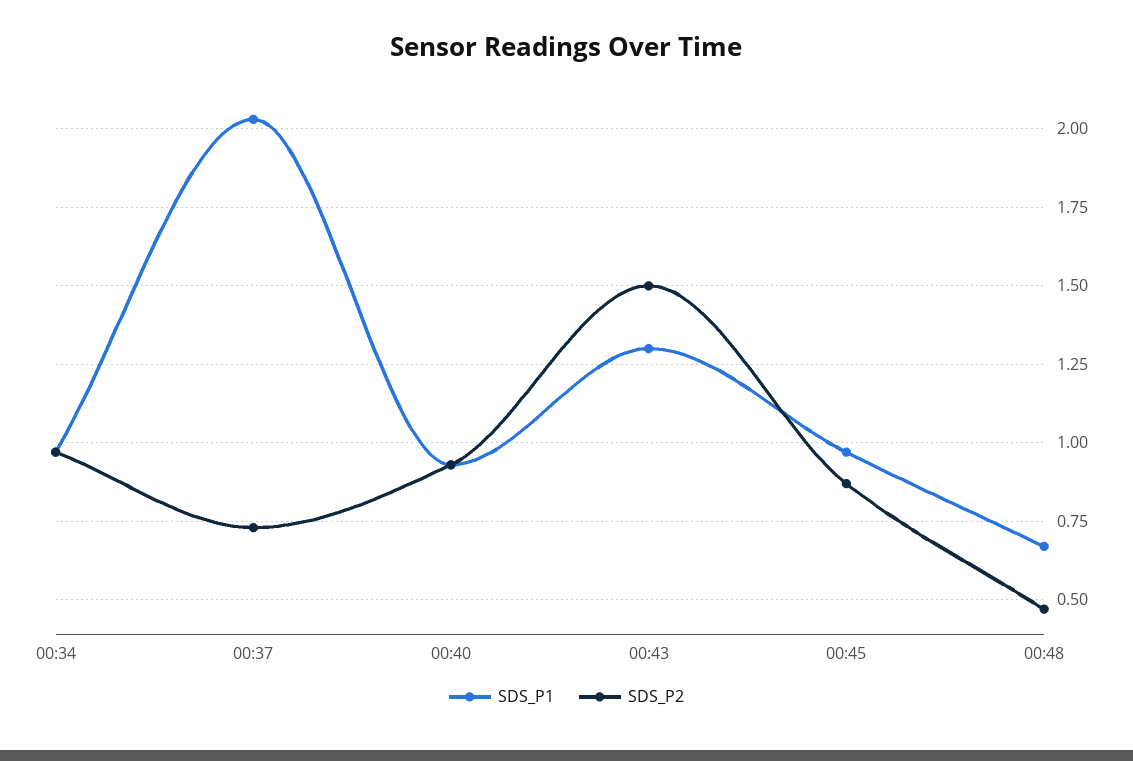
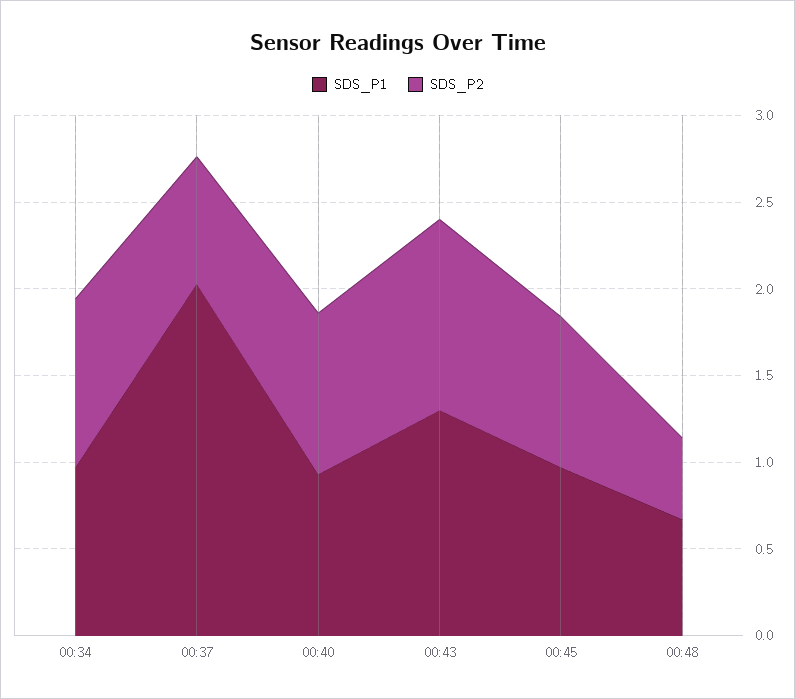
  {
    "SDS_P1": {
      "00:34": 0.95,
      "00:37": 2.05,
      "00:40": 0.95,
      "00:43": 1.3,
      "00:45": 0.95,
      "00:48": 0.65
    },
    "SDS_P2": {
      "00:34": 0.95,
      "00:37": 0.75,
      "00:40": 0.95,
-     "00:43": 1.5,
+     "00:43": 1.1,
      "00:45": 0.85,
      "00:48": 0.45
    }
  }

